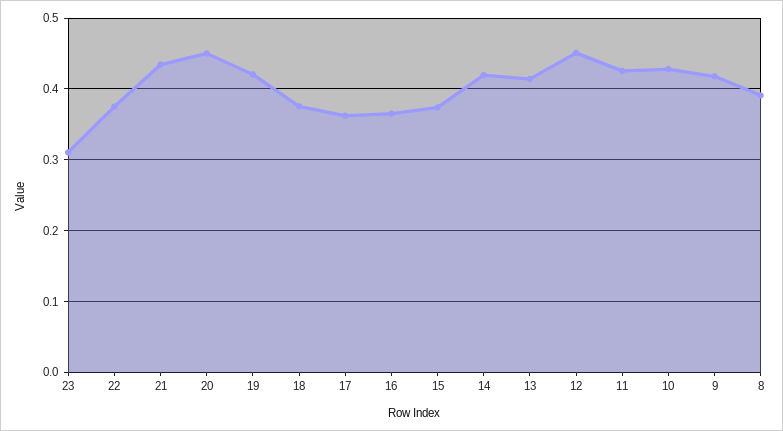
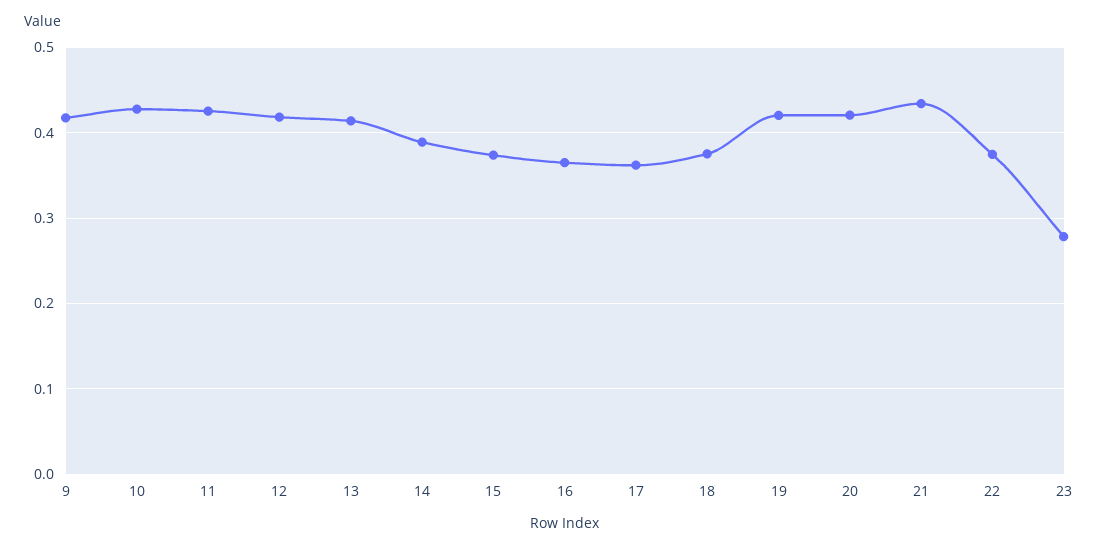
  {
-   "23": 0.31,
+   "23": 0.28,
    "22": 0.37,
    "21": 0.43,
-   "20": 0.45,
+   "20": 0.42,
    "19": 0.42,
    "18": 0.38,
    "17": 0.36,
    "16": 0.37,
    "15": 0.37,
-   "14": 0.42,
+   "14": 0.39,
    "13": 0.41,
-   "12": 0.45,
+   "12": 0.42,
    "11": 0.43,
    "10": 0.43,
-   "9": 0.42,
+   "9": 0.42
-   "8": 0.39
  }

